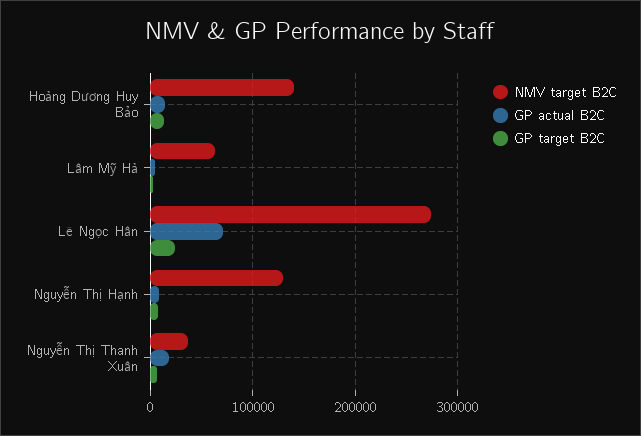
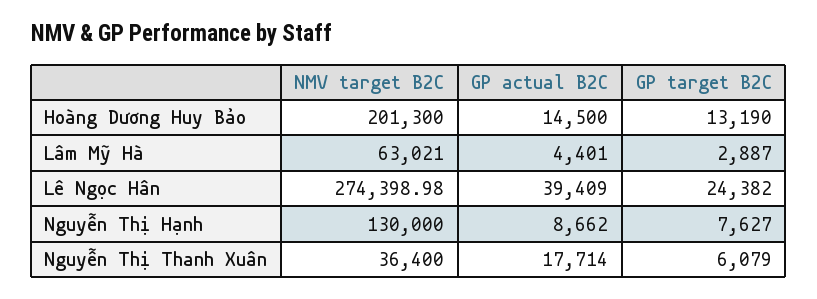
  {
    "NMV target B2C": {
-     "Hoàng Dương Huy Bảo": 140000,
+     "Hoàng Dương Huy Bảo": 201300,
      "Lâm Mỹ Hà": 63021,
      "Lê Ngọc Hân": 274398.98,
      "Nguyễn Thị Hạnh": 130000,
      "Nguyễn Thị Thanh Xuân": 36400
    },
    "GP actual B2C": {
      "Hoàng Dương Huy Bảo": 14500,
      "Lâm Mỹ Hà": 4401,
-     "Lê Ngọc Hân": 70000,
+     "Lê Ngọc Hân": 39409,
      "Nguyễn Thị Hạnh": 8662,
      "Nguyễn Thị Thanh Xuân": 17714
    },
    "GP target B2C": {
      "Hoàng Dương Huy Bảo": 13190,
      "Lâm Mỹ Hà": 2887,
      "Lê Ngọc Hân": 24382,
      "Nguyễn Thị Hạnh": 7627,
      "Nguyễn Thị Thanh Xuân": 6079
    }
  }

